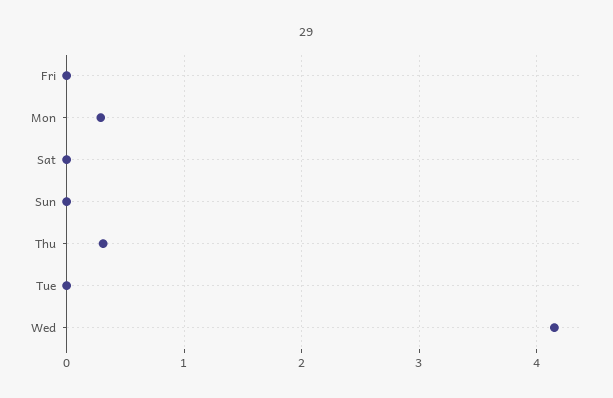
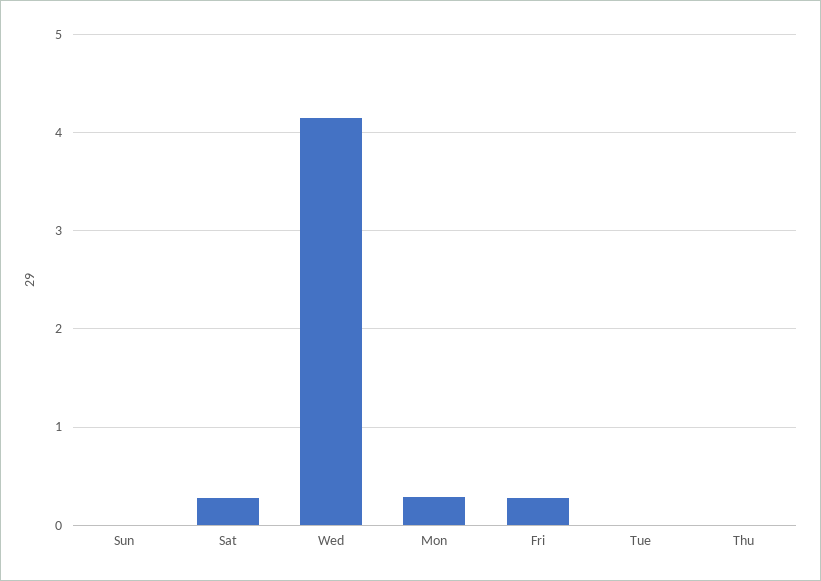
  {
-   "Fri": 0,
+   "Fri": 0.3,
    "Mon": 0.3,
-   "Sat": 0,
+   "Sat": 0.3,
    "Sun": 0,
-   "Thu": 0.3,
+   "Thu": 0,
    "Tue": 0,
    "Wed": 4.2
  }

